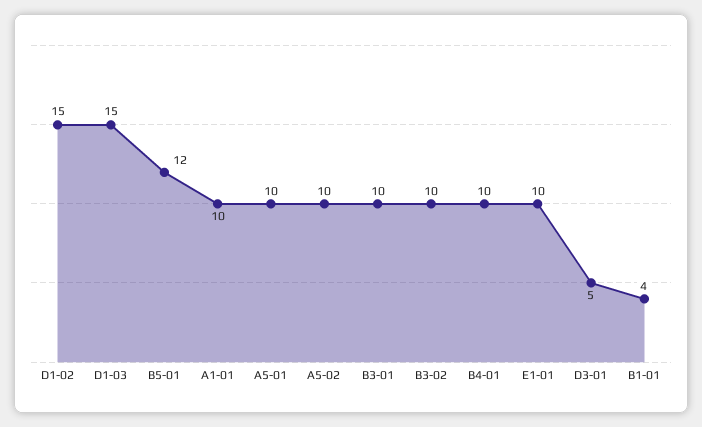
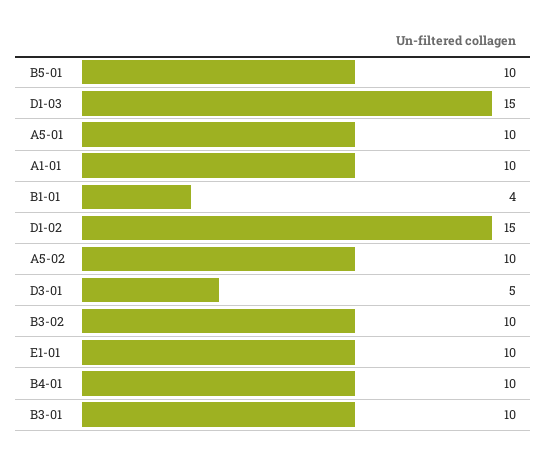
  {
    "D1-02": 15,
    "D1-03": 15,
-   "B5-01": 12,
+   "B5-01": 10,
    "A1-01": 10,
    "A5-01": 10,
    "A5-02": 10,
    "B3-01": 10,
    "B3-02": 10,
    "B4-01": 10,
    "E1-01": 10,
    "D3-01": 5,
    "B1-01": 4
  }

